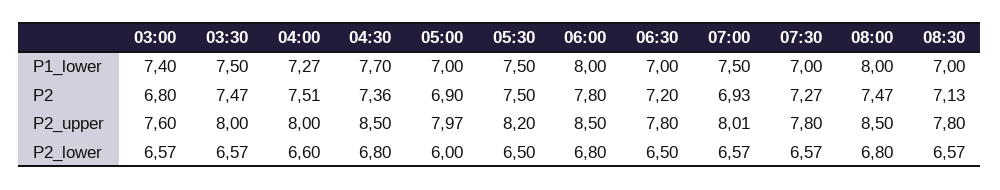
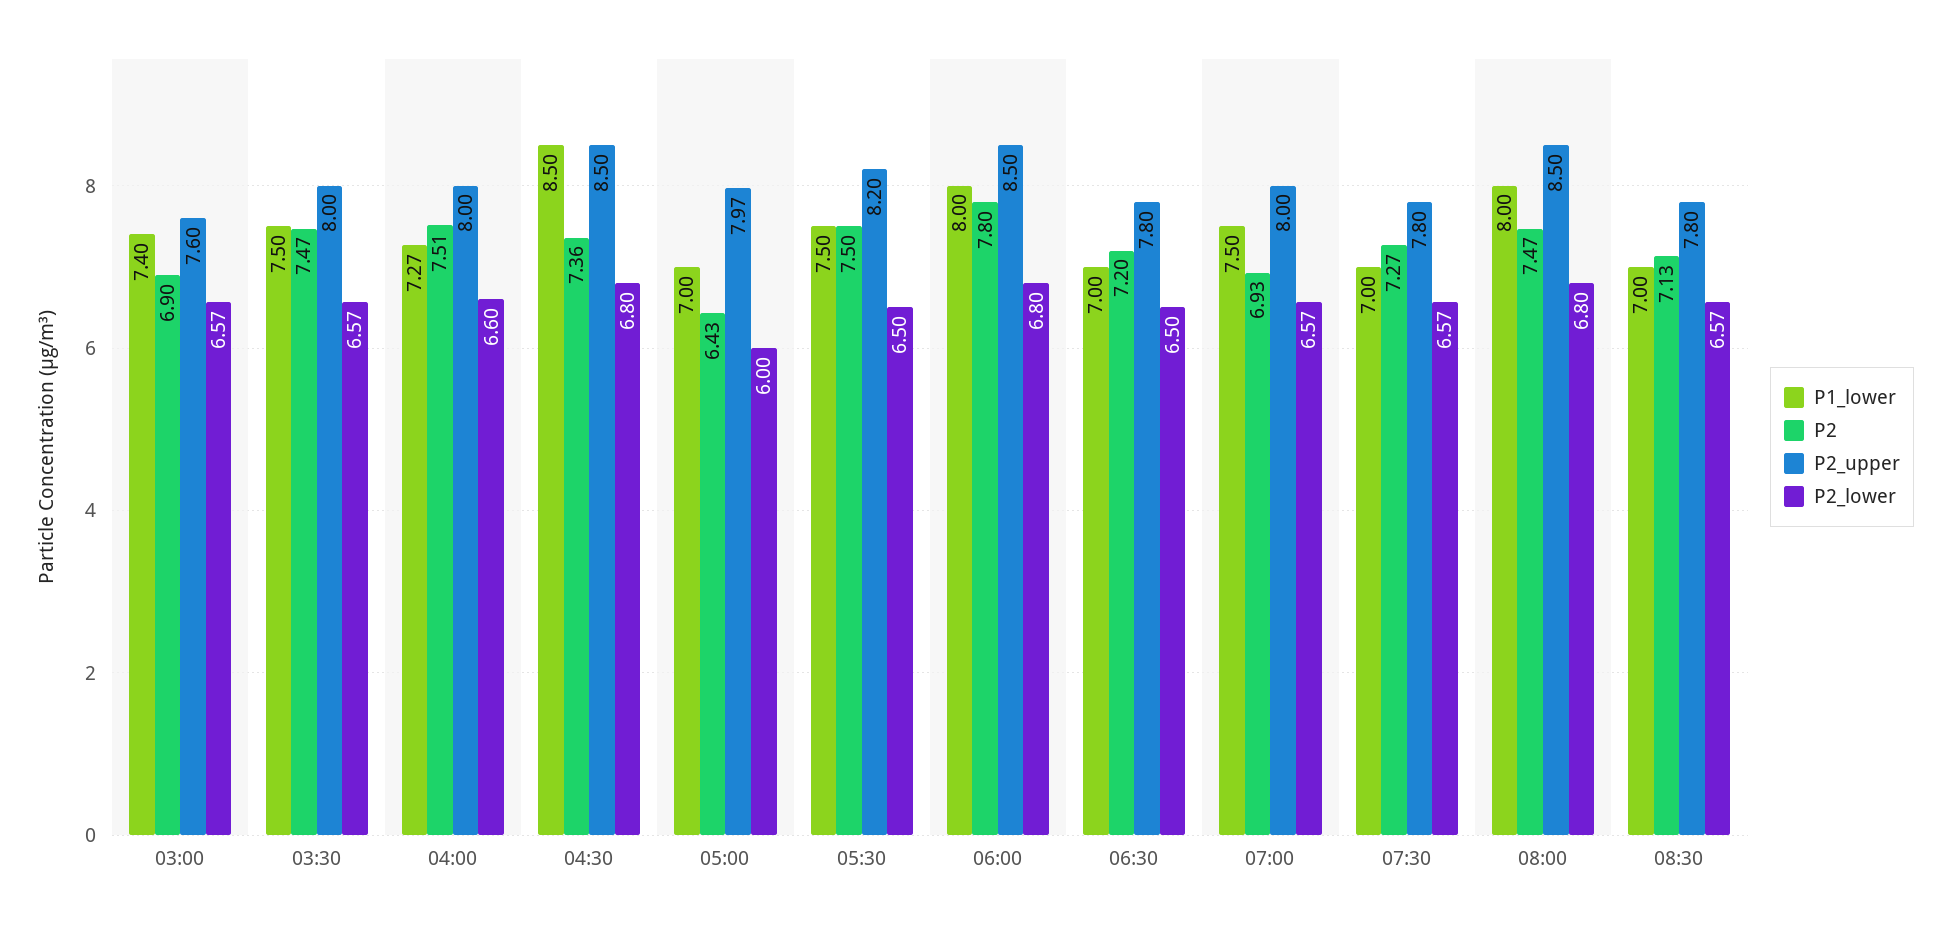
  {
    "P1_lower": {
      "03:00": 7.4,
      "03:30": 7.5,
      "04:00": 7.27,
-     "04:30": 7.7,
+     "04:30": 8.5,
      "05:00": 7,
      "05:30": 7.5,
      "06:00": 8,
      "06:30": 7,
      "07:00": 7.5,
      "07:30": 7,
      "08:00": 8,
      "08:30": 7
    },
    "P2": {
-     "03:00": 6.8,
+     "03:00": 6.9,
      "03:30": 7.47,
      "04:00": 7.51,
      "04:30": 7.36,
-     "05:00": 6.9,
+     "05:00": 6.43,
      "05:30": 7.5,
      "06:00": 7.8,
      "06:30": 7.2,
      "07:00": 6.93,
      "07:30": 7.27,
      "08:00": 7.47,
      "08:30": 7.13
    },
    "P2_upper": {
      "03:00": 7.6,
      "03:30": 8,
      "04:00": 8,
      "04:30": 8.5,
      "05:00": 7.97,
      "05:30": 8.2,
      "06:00": 8.5,
      "06:30": 7.8,
-     "07:00": 8.01,
+     "07:00": 8,
      "07:30": 7.8,
      "08:00": 8.5,
      "08:30": 7.8
    },
    "P2_lower": {
      "03:00": 6.57,
      "03:30": 6.57,
      "04:00": 6.6,
      "04:30": 6.8,
      "05:00": 6,
      "05:30": 6.5,
      "06:00": 6.8,
      "06:30": 6.5,
      "07:00": 6.57,
      "07:30": 6.57,
      "08:00": 6.8,
      "08:30": 6.57
    }
  }

